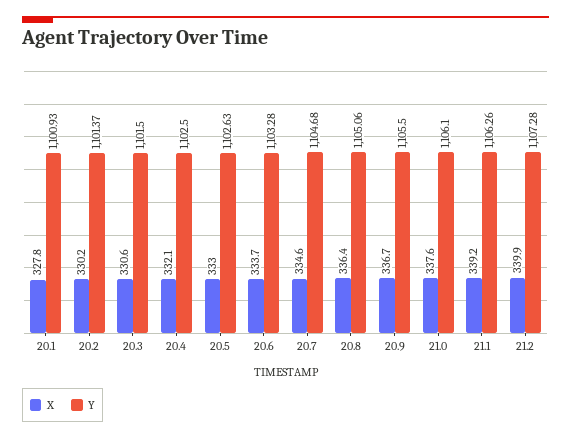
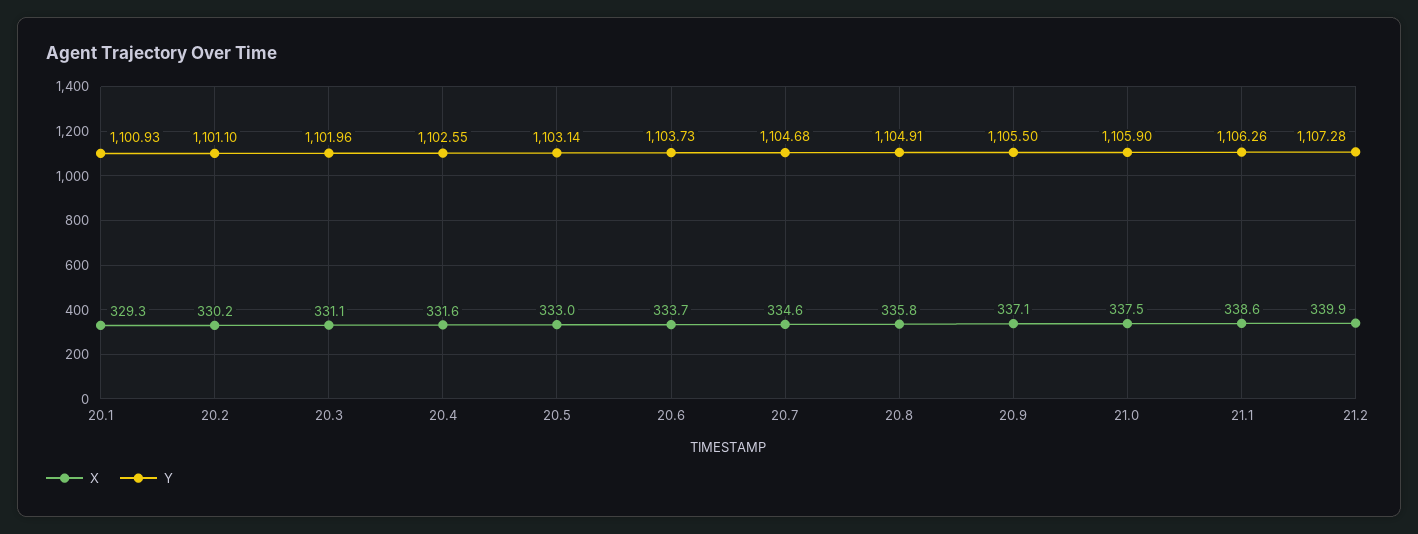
  {
    "X": {
-     "20.1": 327.8,
+     "20.1": 329.3,
      "20.2": 330.2,
-     "20.3": 330.6,
+     "20.3": 331.1,
-     "20.4": 332.1,
+     "20.4": 331.6,
      "20.5": 333,
      "20.6": 333.7,
      "20.7": 334.6,
-     "20.8": 336.4,
+     "20.8": 335.8,
-     "20.9": 336.7,
+     "20.9": 337.1,
-     "21.0": 337.6,
+     "21.0": 337.5,
-     "21.1": 339.2,
+     "21.1": 338.6,
      "21.2": 339.9
    },
    "Y": {
      "20.1": 1100.93,
-     "20.2": 1101.37,
+     "20.2": 1101.1,
-     "20.3": 1101.5,
+     "20.3": 1101.96,
-     "20.4": 1102.5,
+     "20.4": 1102.55,
-     "20.5": 1102.63,
+     "20.5": 1103.14,
-     "20.6": 1103.28,
+     "20.6": 1103.73,
      "20.7": 1104.68,
-     "20.8": 1105.06,
+     "20.8": 1104.91,
      "20.9": 1105.5,
-     "21.0": 1106.1,
+     "21.0": 1105.9,
      "21.1": 1106.26,
      "21.2": 1107.28
    }
  }

